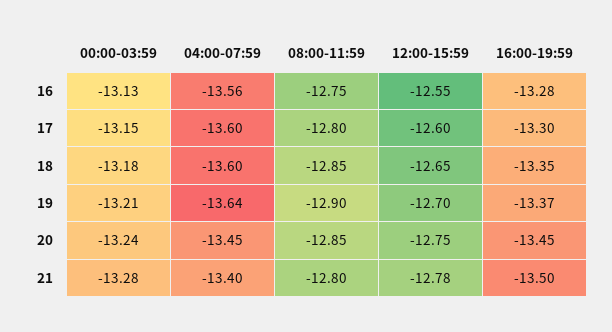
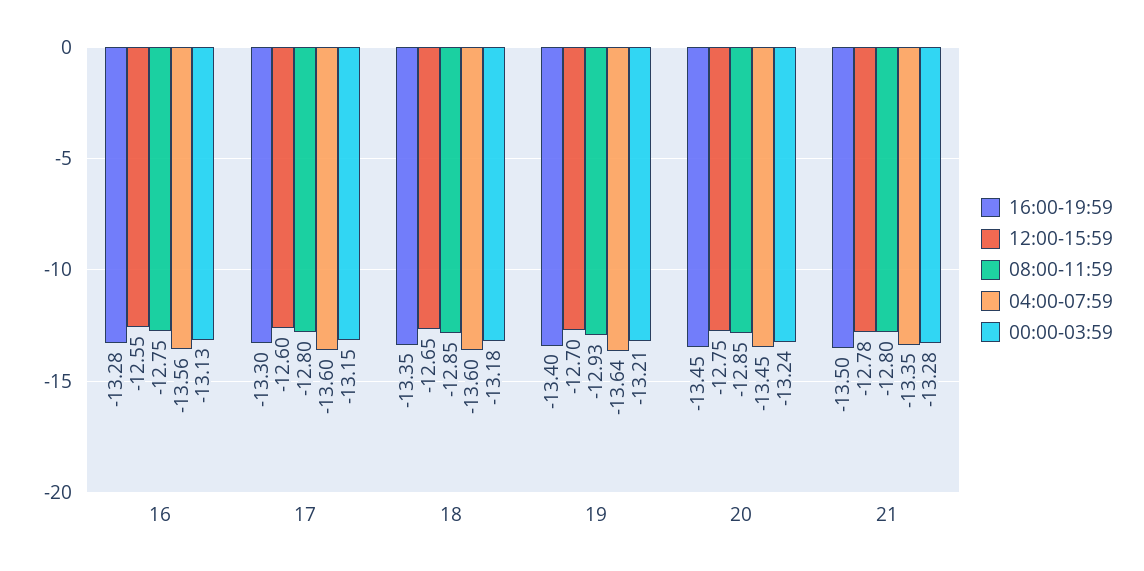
  {
    "00:00-03:59": {
      "16": -13.13,
      "17": -13.15,
      "18": -13.18,
      "19": -13.21,
      "20": -13.24,
      "21": -13.28
    },
    "04:00-07:59": {
      "16": -13.56,
      "17": -13.6,
      "18": -13.6,
      "19": -13.64,
      "20": -13.45,
-     "21": -13.4
+     "21": -13.35
    },
    "08:00-11:59": {
      "16": -12.75,
      "17": -12.8,
      "18": -12.85,
-     "19": -12.9,
+     "19": -12.93,
      "20": -12.85,
      "21": -12.8
    },
    "12:00-15:59": {
      "16": -12.55,
      "17": -12.6,
      "18": -12.65,
      "19": -12.7,
      "20": -12.75,
      "21": -12.78
    },
    "16:00-19:59": {
      "16": -13.28,
      "17": -13.3,
      "18": -13.35,
-     "19": -13.37,
+     "19": -13.4,
      "20": -13.45,
      "21": -13.5
    }
  }

